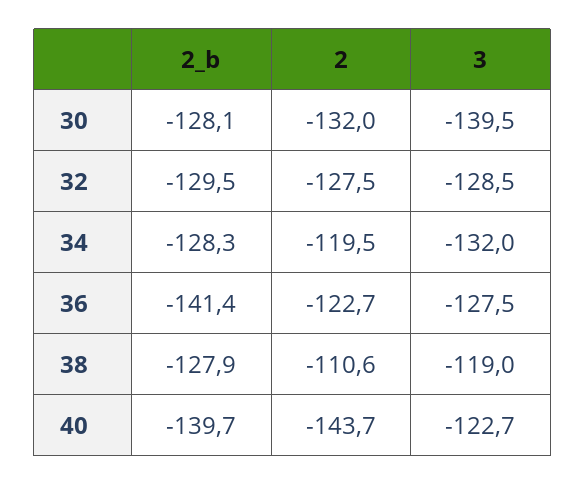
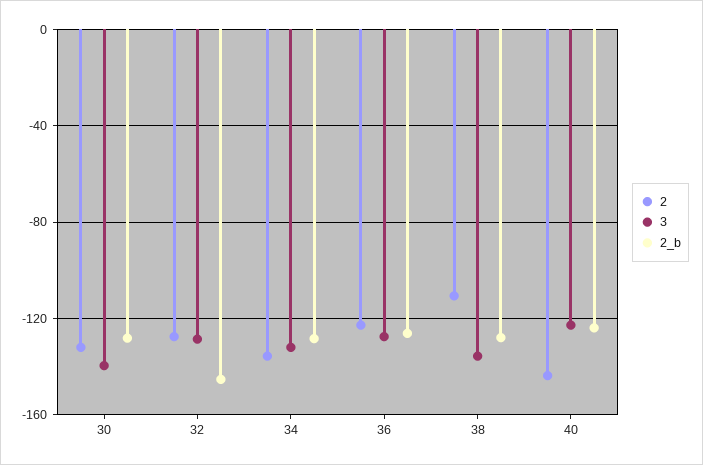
  {
    "2_b": {
      "30": -128.1,
-     "32": -129.5,
+     "32": -145,
      "34": -128.3,
-     "36": -141.4,
+     "36": -125,
      "38": -127.9,
-     "40": -139.7
+     "40": -125
    },
    "2": {
      "30": -132,
      "32": -127.5,
-     "34": -119.5,
+     "34": -135,
      "36": -122.7,
      "38": -110.6,
      "40": -143.7
    },
    "3": {
      "30": -139.5,
      "32": -128.5,
      "34": -132,
      "36": -127.5,
-     "38": -119,
+     "38": -135,
      "40": -122.7
    }
  }

